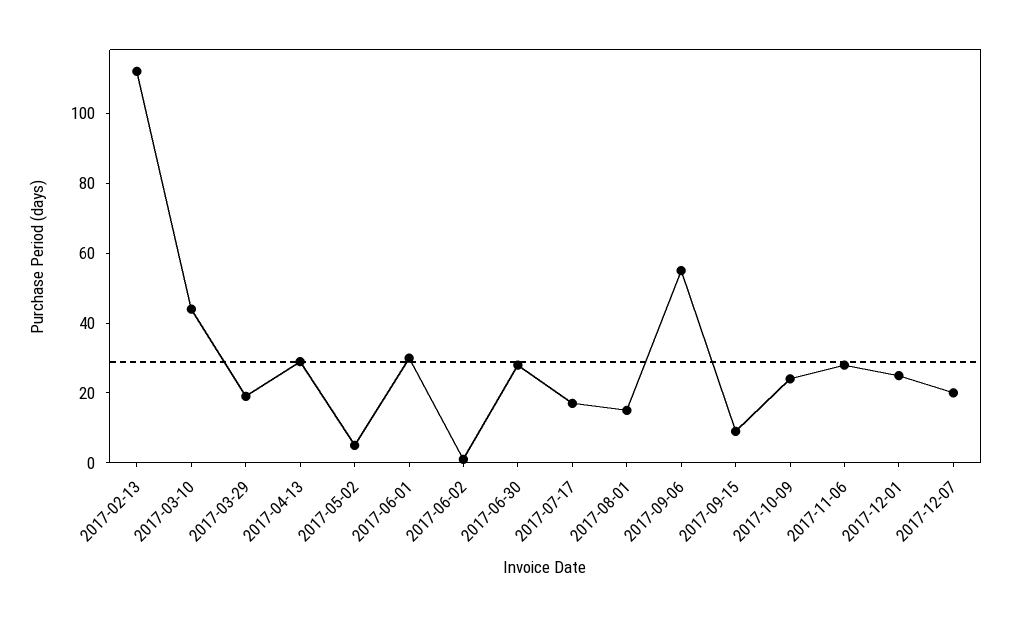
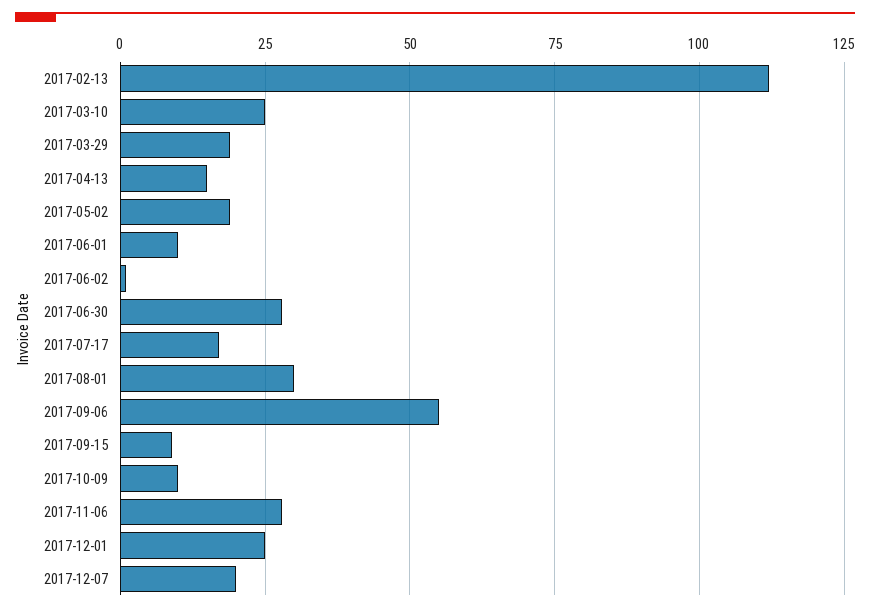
  {
    "2017-02-13": 110,
-   "2017-03-10": 45,
+   "2017-03-10": 25,
    "2017-03-29": 20,
-   "2017-04-13": 30,
+   "2017-04-13": 15,
-   "2017-05-02": 5,
+   "2017-05-02": 20,
-   "2017-06-01": 30,
+   "2017-06-01": 10,
    "2017-06-02": 0,
    "2017-06-30": 30,
    "2017-07-17": 15,
-   "2017-08-01": 15,
+   "2017-08-01": 30,
    "2017-09-06": 55,
    "2017-09-15": 10,
-   "2017-10-09": 25,
+   "2017-10-09": 10,
    "2017-11-06": 30,
    "2017-12-01": 25,
    "2017-12-07": 20
  }

